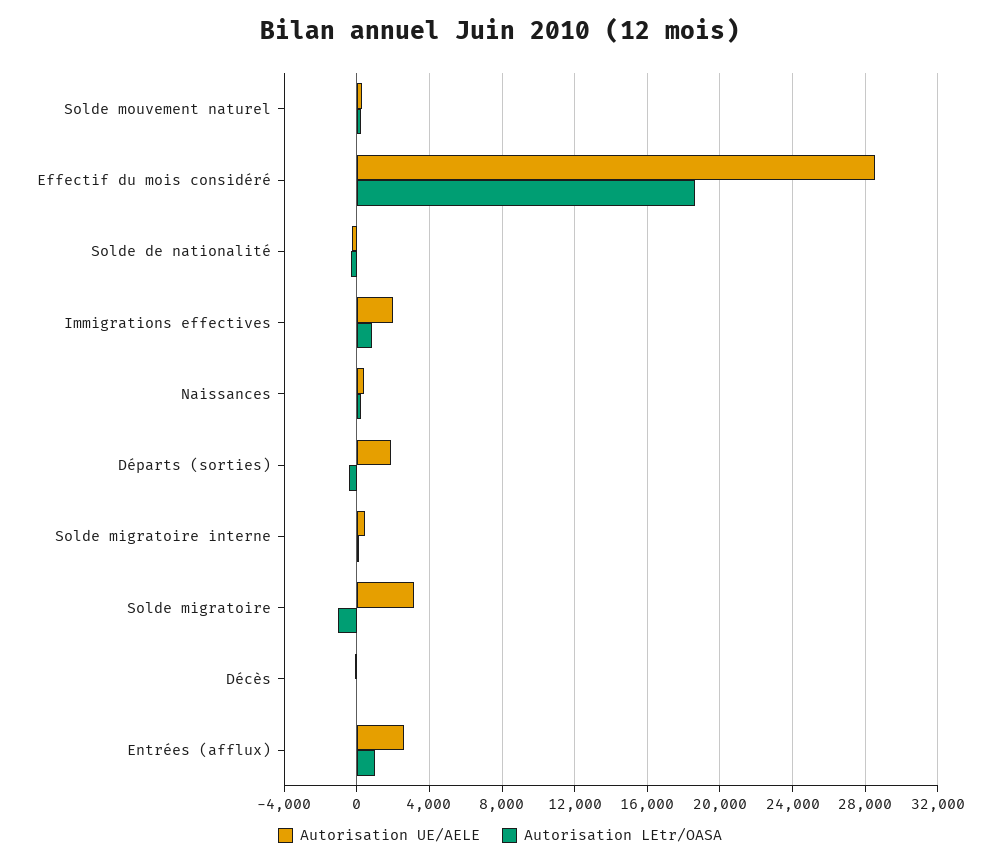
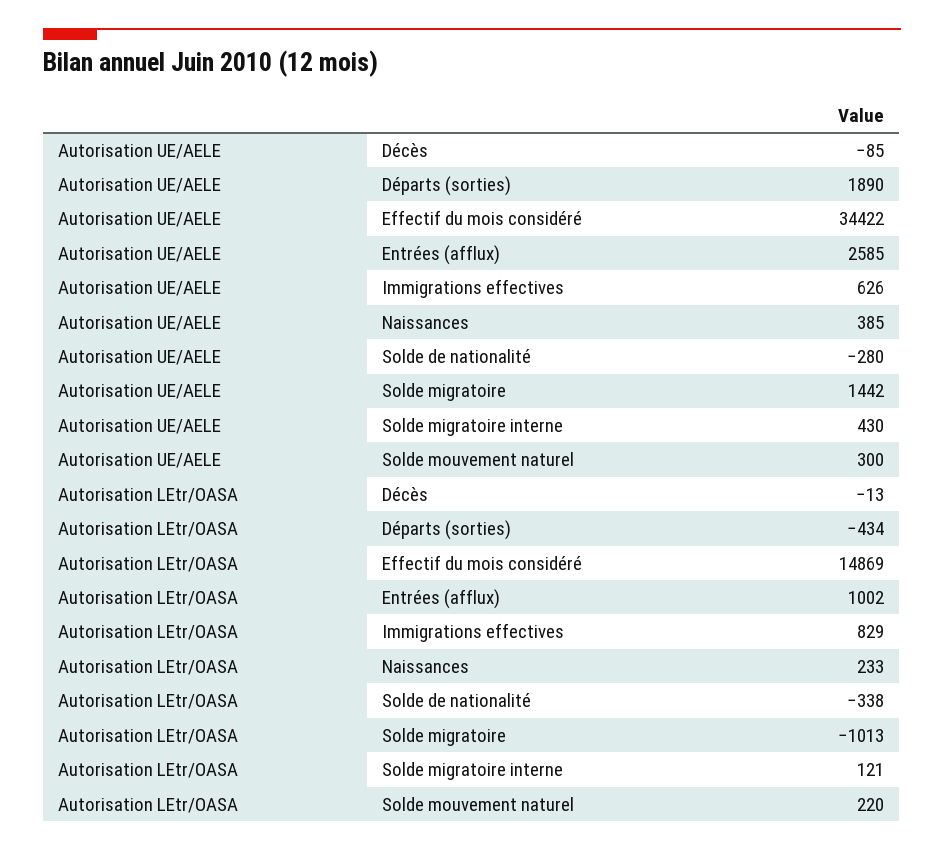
  {
    "Autorisation UE/AELE": {
      "Solde mouvement naturel": 300,
-     "Effectif du mois considéré": 28500,
+     "Effectif du mois considéré": 34422,
      "Solde de nationalité": -280,
-     "Immigrations effectives": 2000,
+     "Immigrations effectives": 626,
      "Naissances": 385,
      "Départs (sorties)": 1890,
      "Solde migratoire interne": 430,
-     "Solde migratoire": 3000,
+     "Solde migratoire": 1442,
      "Décès": -85,
      "Entrées (afflux)": 2585
    },
    "Autorisation LEtr/OASA": {
      "Solde mouvement naturel": 220,
-     "Effectif du mois considéré": 18500,
+     "Effectif du mois considéré": 14869,
      "Solde de nationalité": -338,
      "Immigrations effectives": 829,
      "Naissances": 233,
      "Départs (sorties)": -434,
      "Solde migratoire interne": 121,
      "Solde migratoire": -1013,
      "Décès": -13,
      "Entrées (afflux)": 1002
    }
  }

